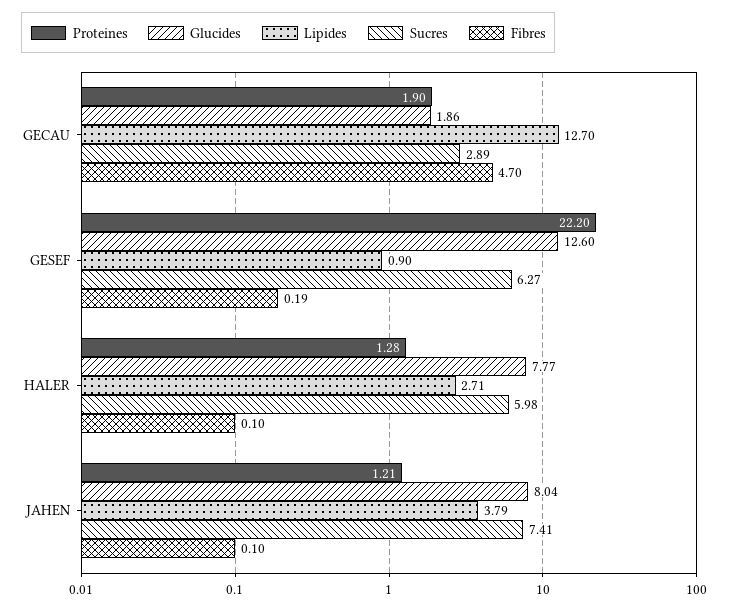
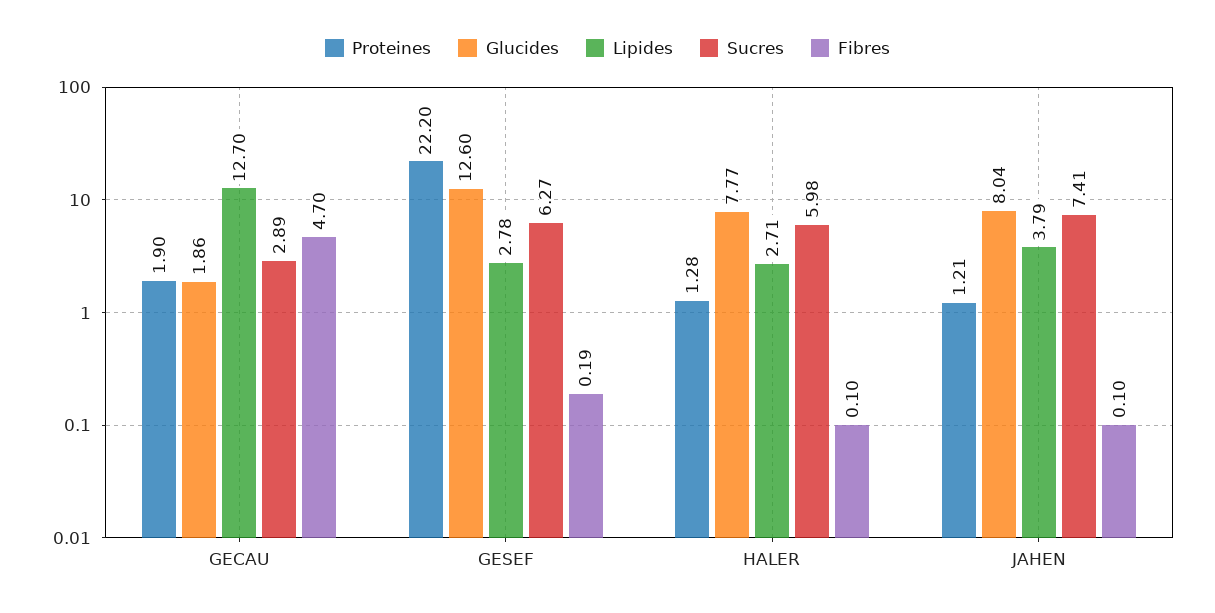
  {
    "Proteines": {
      "GECAU": 1.9,
      "GESEF": 22.2,
      "HALER": 1.28,
      "JAHEN": 1.21
    },
    "Glucides": {
      "GECAU": 1.86,
      "GESEF": 12.6,
      "HALER": 7.77,
      "JAHEN": 8.04
    },
    "Lipides": {
      "GECAU": 12.7,
-     "GESEF": 0.9,
+     "GESEF": 2.78,
      "HALER": 2.71,
      "JAHEN": 3.79
    },
    "Sucres": {
      "GECAU": 2.89,
      "GESEF": 6.27,
      "HALER": 5.98,
      "JAHEN": 7.41
    },
    "Fibres": {
      "GECAU": 4.7,
      "GESEF": 0.19,
      "HALER": 0.1,
      "JAHEN": 0.1
    }
  }

